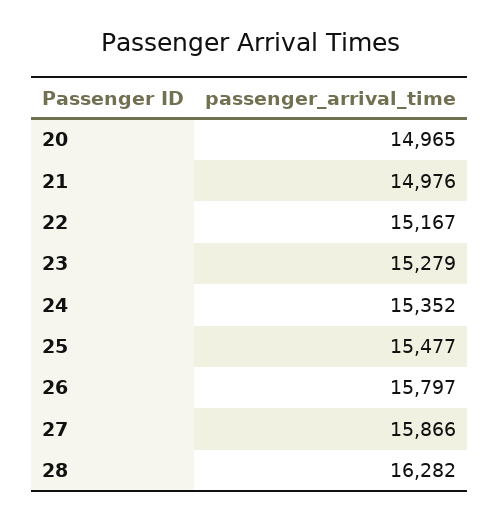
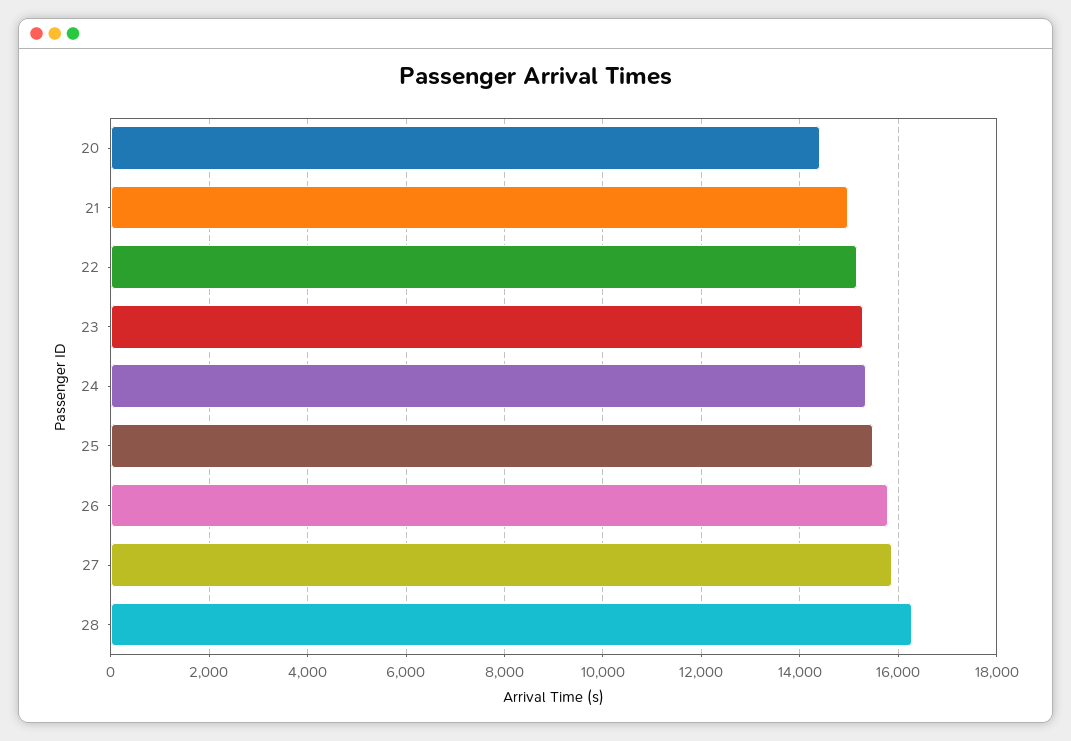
  {
-   "20": 14965,
+   "20": 14400,
    "21": 14976,
    "22": 15167,
    "23": 15279,
    "24": 15352,
    "25": 15477,
    "26": 15797,
    "27": 15866,
    "28": 16282
  }

